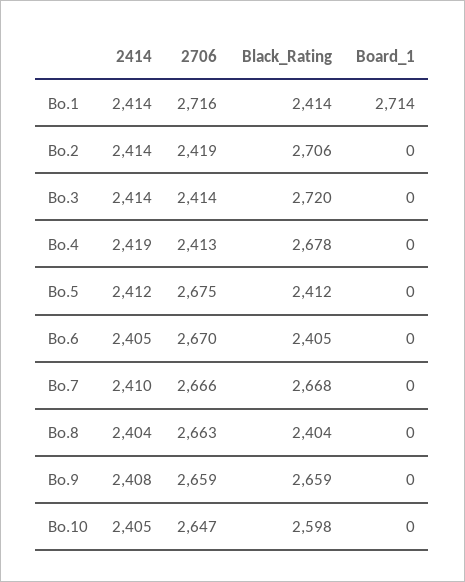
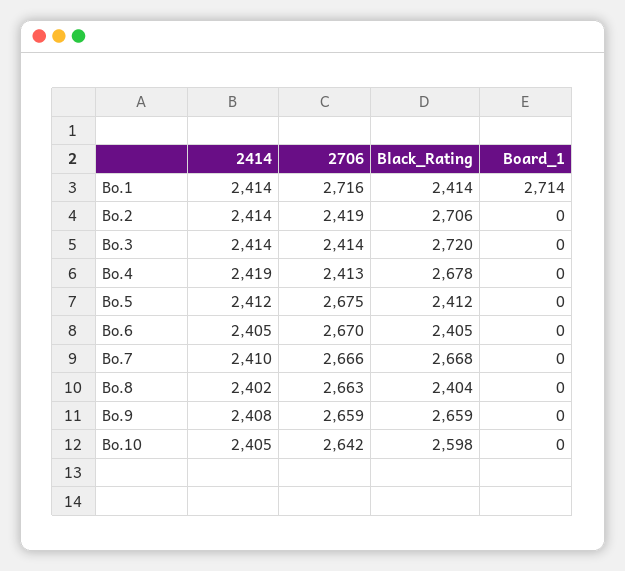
  {
    "2414": {
      "Bo.1": 2414,
      "Bo.2": 2414,
      "Bo.3": 2414,
      "Bo.4": 2419,
      "Bo.5": 2412,
      "Bo.6": 2405,
      "Bo.7": 2410,
-     "Bo.8": 2404,
+     "Bo.8": 2402,
      "Bo.9": 2408,
      "Bo.10": 2405
    },
    "2706": {
      "Bo.1": 2716,
      "Bo.2": 2419,
      "Bo.3": 2414,
      "Bo.4": 2413,
      "Bo.5": 2675,
      "Bo.6": 2670,
      "Bo.7": 2666,
      "Bo.8": 2663,
      "Bo.9": 2659,
-     "Bo.10": 2647
+     "Bo.10": 2642
    },
    "Black_Rating": {
      "Bo.1": 2414,
      "Bo.2": 2706,
      "Bo.3": 2720,
      "Bo.4": 2678,
      "Bo.5": 2412,
      "Bo.6": 2405,
      "Bo.7": 2668,
      "Bo.8": 2404,
      "Bo.9": 2659,
      "Bo.10": 2598
    },
    "Board_1": {
      "Bo.1": 2714,
      "Bo.2": 0,
      "Bo.3": 0,
      "Bo.4": 0,
      "Bo.5": 0,
      "Bo.6": 0,
      "Bo.7": 0,
      "Bo.8": 0,
      "Bo.9": 0,
      "Bo.10": 0
    }
  }

